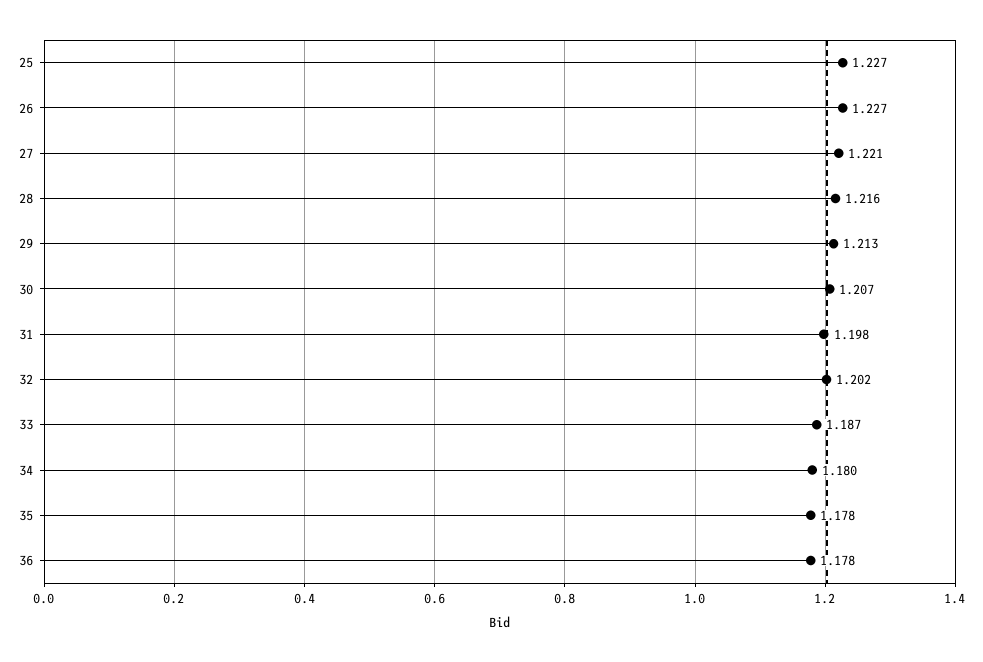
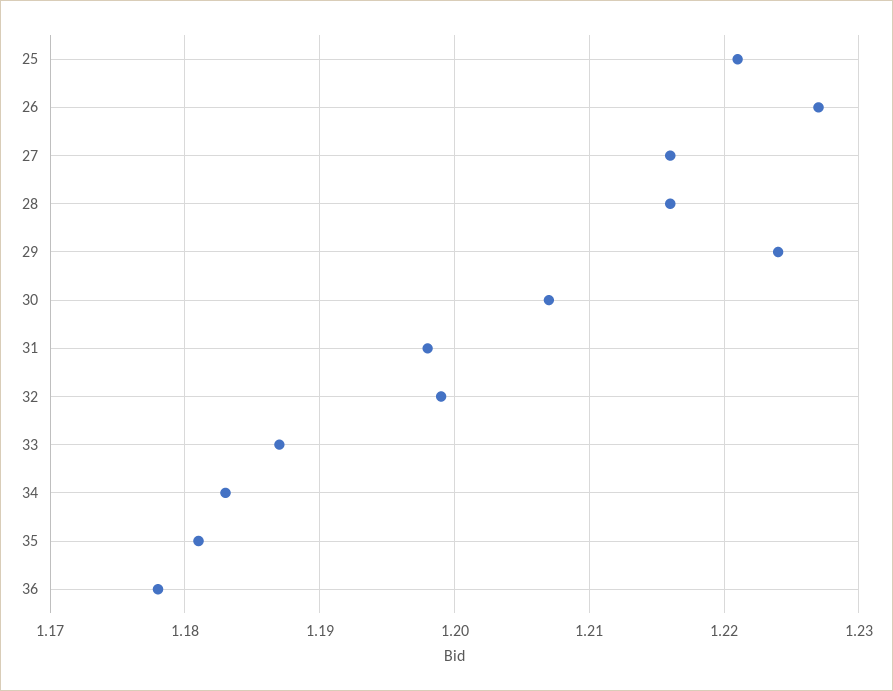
  {
-   "25": 1.227,
+   "25": 1.221,
    "26": 1.227,
-   "27": 1.221,
+   "27": 1.216,
    "28": 1.216,
-   "29": 1.213,
+   "29": 1.224,
    "30": 1.207,
    "31": 1.198,
-   "32": 1.202,
+   "32": 1.199,
    "33": 1.187,
-   "34": 1.18,
+   "34": 1.183,
-   "35": 1.178,
+   "35": 1.181,
    "36": 1.178
  }

